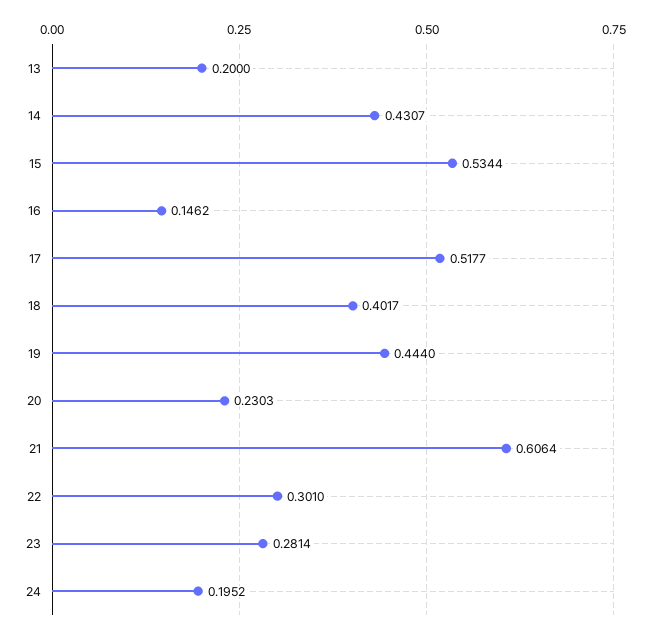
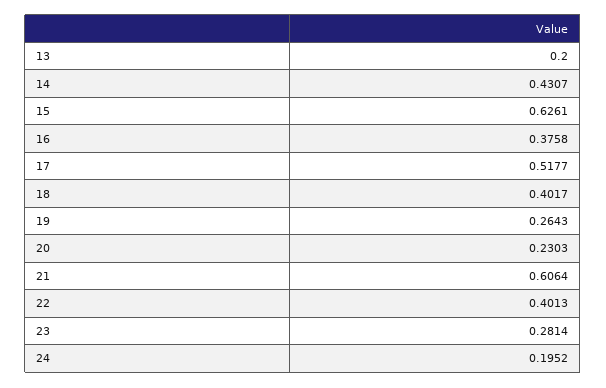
  {
    "13": 0.2,
    "14": 0.4307,
-   "15": 0.5344,
+   "15": 0.6261,
-   "16": 0.1462,
+   "16": 0.3758,
    "17": 0.5177,
    "18": 0.4017,
-   "19": 0.444,
+   "19": 0.2643,
    "20": 0.2303,
    "21": 0.6064,
-   "22": 0.301,
+   "22": 0.4013,
    "23": 0.2814,
    "24": 0.1952
  }

